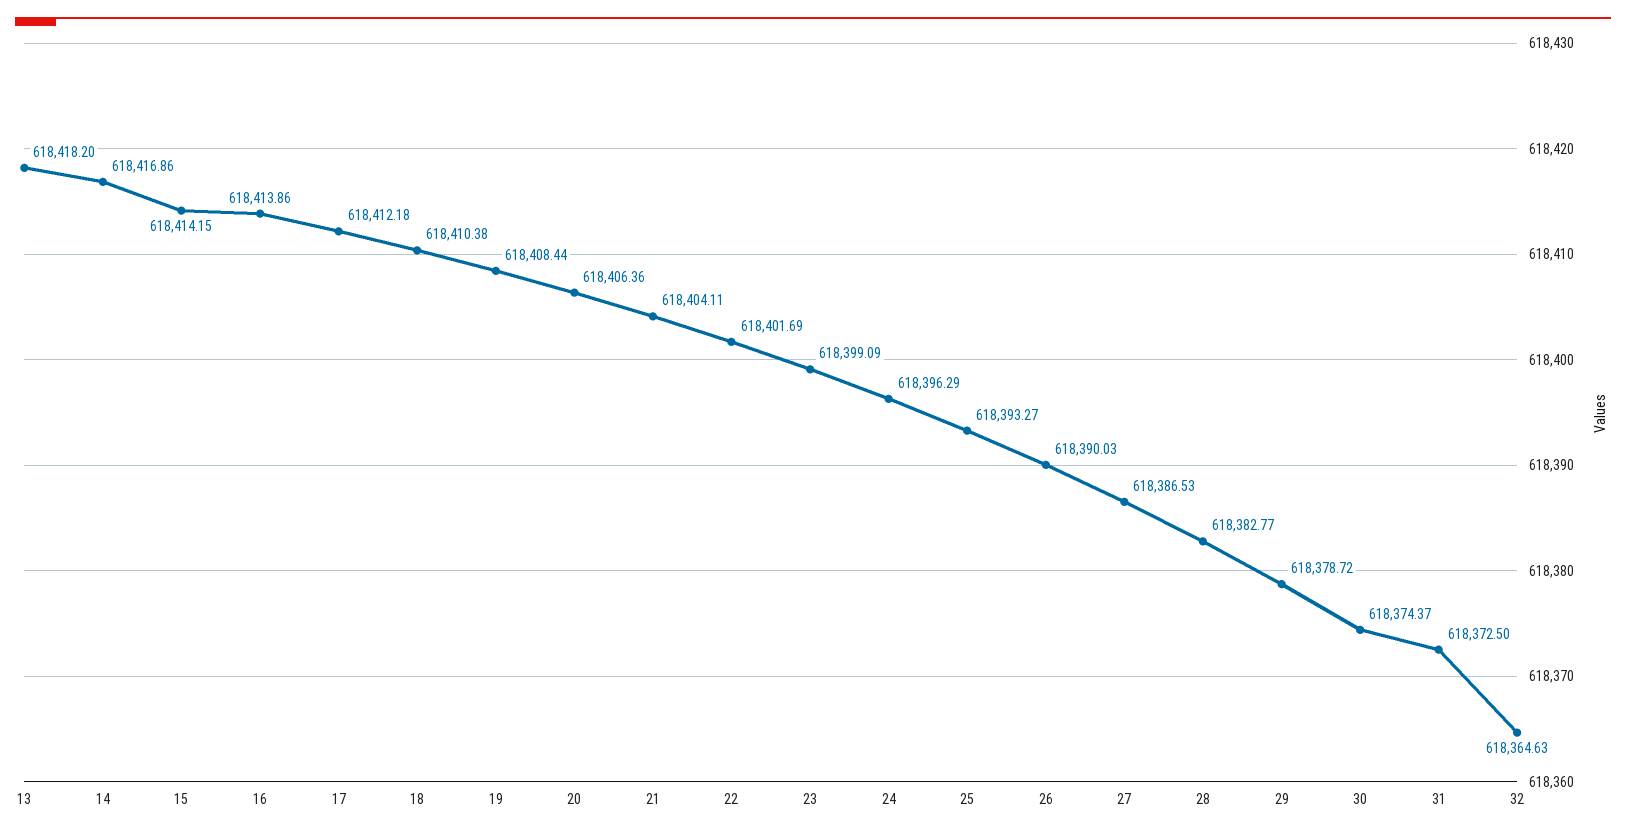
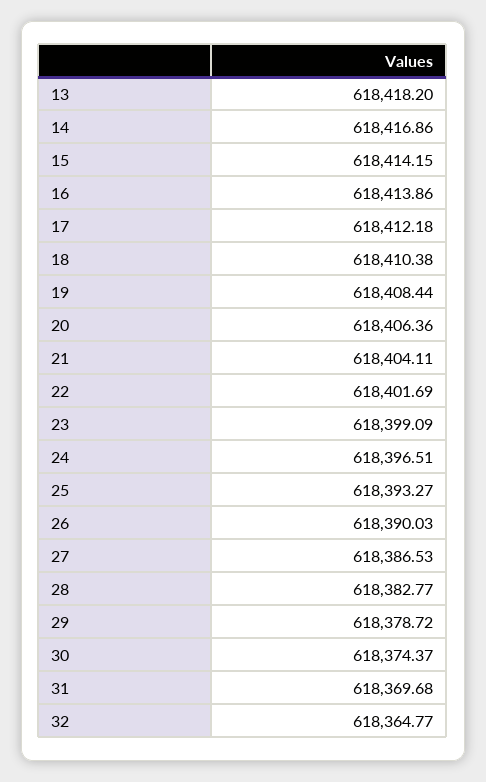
  {
    "13": 618418.2,
    "14": 618416.86,
    "15": 618414.15,
    "16": 618413.86,
    "17": 618412.18,
    "18": 618410.38,
    "19": 618408.44,
    "20": 618406.36,
    "21": 618404.11,
    "22": 618401.69,
    "23": 618399.09,
-   "24": 618396.29,
+   "24": 618396.51,
    "25": 618393.27,
    "26": 618390.03,
    "27": 618386.53,
    "28": 618382.77,
    "29": 618378.72,
    "30": 618374.37,
-   "31": 618372.5,
+   "31": 618369.68,
-   "32": 618364.63
+   "32": 618364.77
  }

